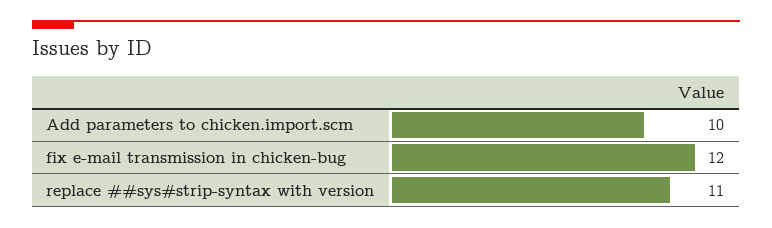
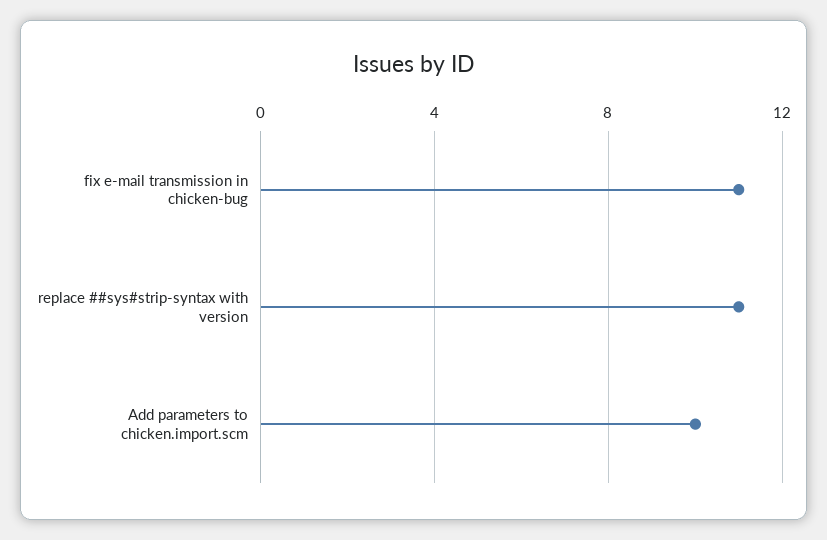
  {
    "Add parameters to chicken.import.scm": 10,
-   "fix e-mail transmission in chicken-bug": 12,
+   "fix e-mail transmission in chicken-bug": 11,
    "replace ##sys#strip-syntax with version": 11
  }

